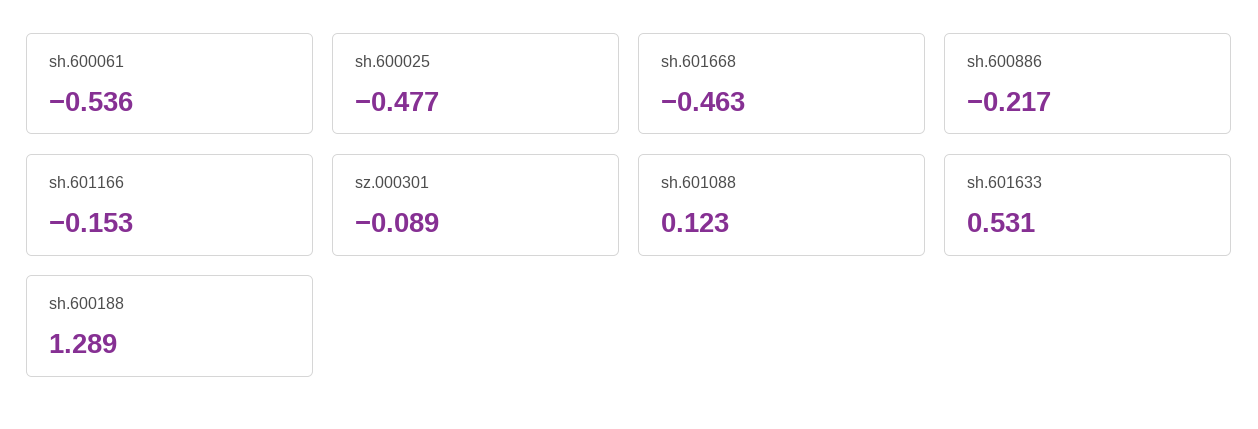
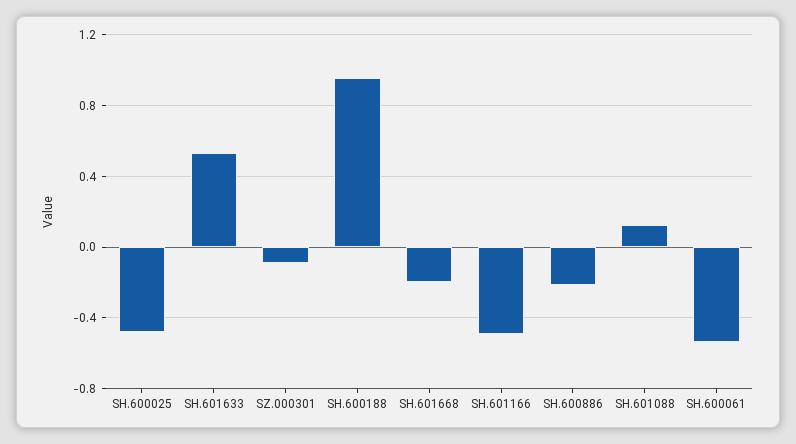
  {
    "sh.600061": -0.536,
    "sh.600025": -0.477,
-   "sh.601668": -0.463,
+   "sh.601668": -0.2,
    "sh.600886": -0.217,
-   "sh.601166": -0.153,
+   "sh.601166": -0.5,
    "sz.000301": -0.089,
    "sh.601088": 0.123,
    "sh.601633": 0.531,
-   "sh.600188": 1.289
+   "sh.600188": 0.95
  }

